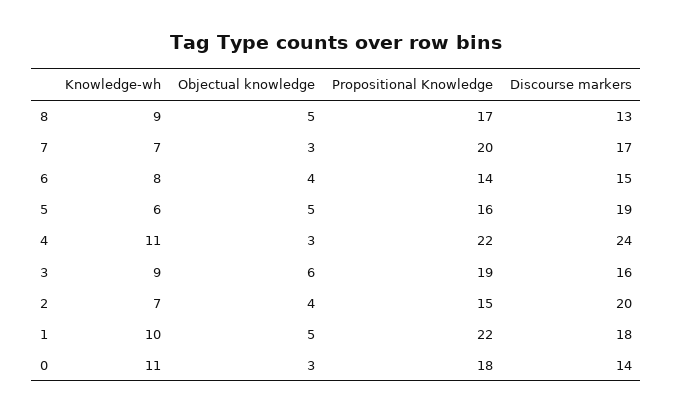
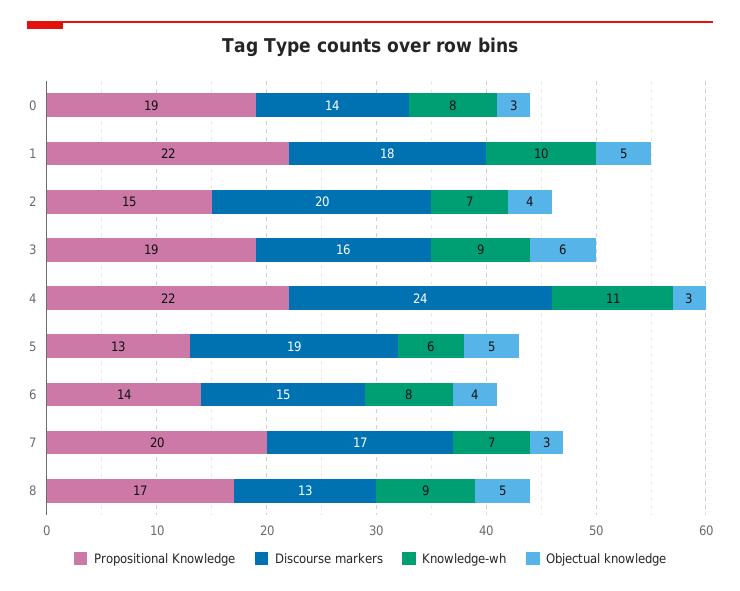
  {
    "Knowledge-wh": {
      "8": 9,
      "7": 7,
      "6": 8,
      "5": 6,
      "4": 11,
      "3": 9,
      "2": 7,
      "1": 10,
-     "0": 11
+     "0": 8
    },
    "Objectual knowledge": {
      "8": 5,
      "7": 3,
      "6": 4,
      "5": 5,
      "4": 3,
      "3": 6,
      "2": 4,
      "1": 5,
      "0": 3
    },
    "Propositional Knowledge": {
      "8": 17,
      "7": 20,
      "6": 14,
-     "5": 16,
+     "5": 13,
      "4": 22,
      "3": 19,
      "2": 15,
      "1": 22,
-     "0": 18
+     "0": 19
    },
    "Discourse markers": {
      "8": 13,
      "7": 17,
      "6": 15,
      "5": 19,
      "4": 24,
      "3": 16,
      "2": 20,
      "1": 18,
      "0": 14
    }
  }

